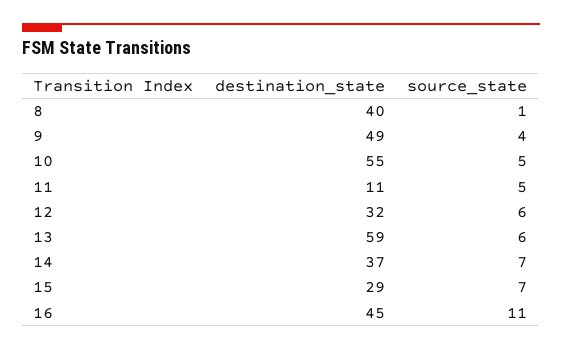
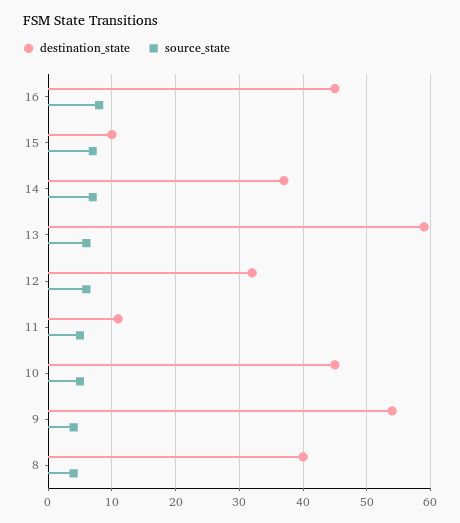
  {
    "destination_state": {
      "8": 40,
-     "9": 49,
+     "9": 54,
-     "10": 55,
+     "10": 45,
      "11": 11,
      "12": 32,
      "13": 59,
      "14": 37,
-     "15": 29,
+     "15": 10,
      "16": 45
    },
    "source_state": {
-     "8": 1,
+     "8": 4,
      "9": 4,
      "10": 5,
      "11": 5,
      "12": 6,
      "13": 6,
      "14": 7,
      "15": 7,
-     "16": 11
+     "16": 8
    }
  }

